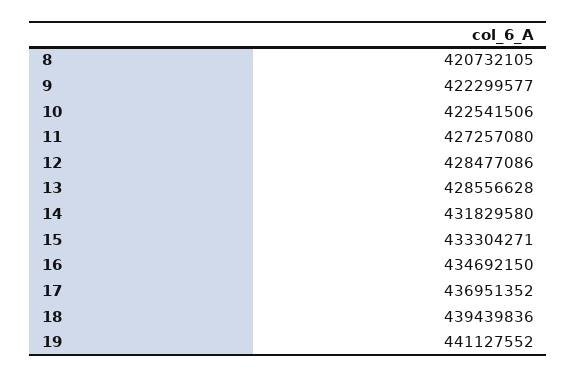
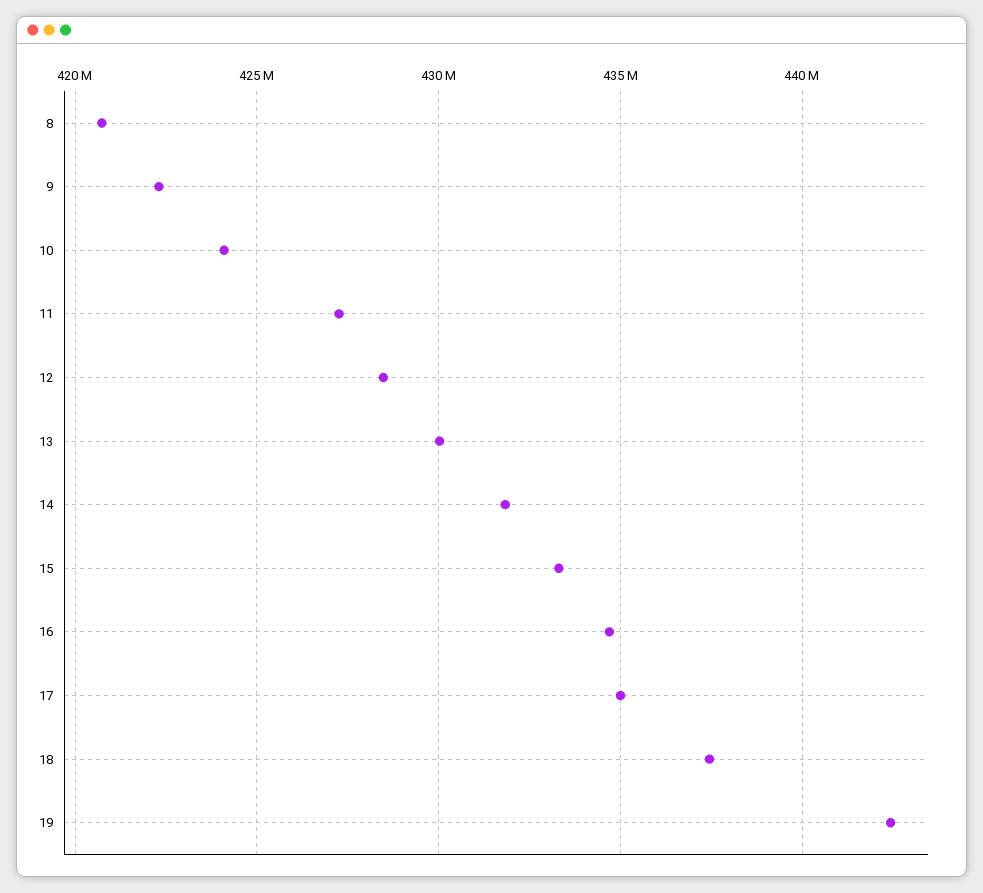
  {
    "8": 420732105,
    "9": 422299577,
-   "10": 422541506,
+   "10": 424000000,
    "11": 427257080,
    "12": 428477086,
-   "13": 428556628,
+   "13": 430000000,
    "14": 431829580,
    "15": 433304271,
    "16": 434692150,
-   "17": 436951352,
+   "17": 435000000,
-   "18": 439439836,
+   "18": 437500000,
-   "19": 441127552
+   "19": 442500000
  }

